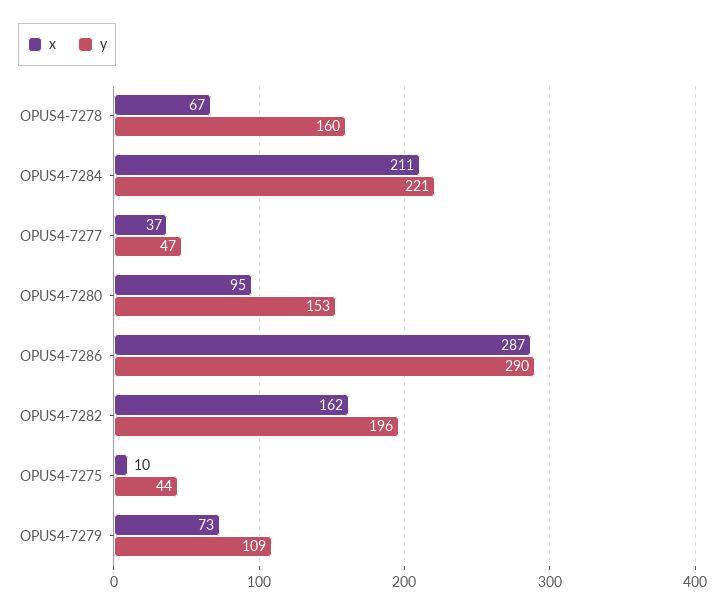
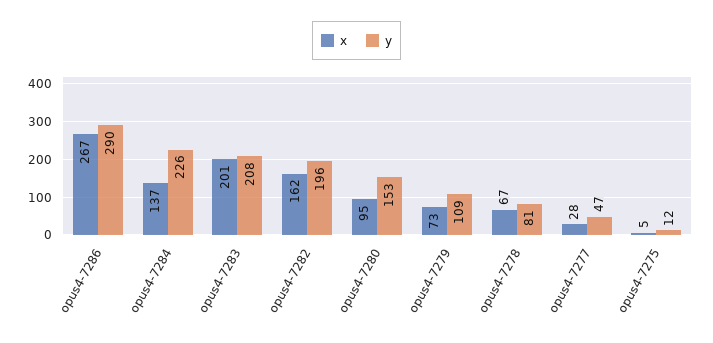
  {
    "x": {
      "OPUS4-7278": 67,
-     "OPUS4-7284": 211,
+     "OPUS4-7284": 137,
-     "OPUS4-7277": 37,
+     "OPUS4-7277": 28,
      "OPUS4-7280": 95,
-     "OPUS4-7286": 287,
+     "OPUS4-7286": 267,
      "OPUS4-7282": 162,
-     "OPUS4-7275": 10,
+     "OPUS4-7275": 5,
-     "OPUS4-7279": 73
+     "OPUS4-7279": 73,
+     "opus4-7283": 201
    },
    "y": {
-     "OPUS4-7278": 160,
+     "OPUS4-7278": 81,
-     "OPUS4-7284": 221,
+     "OPUS4-7284": 226,
      "OPUS4-7277": 47,
      "OPUS4-7280": 153,
      "OPUS4-7286": 290,
      "OPUS4-7282": 196,
-     "OPUS4-7275": 44,
+     "OPUS4-7275": 12,
-     "OPUS4-7279": 109
+     "OPUS4-7279": 109,
+     "opus4-7283": 208
    }
  }

